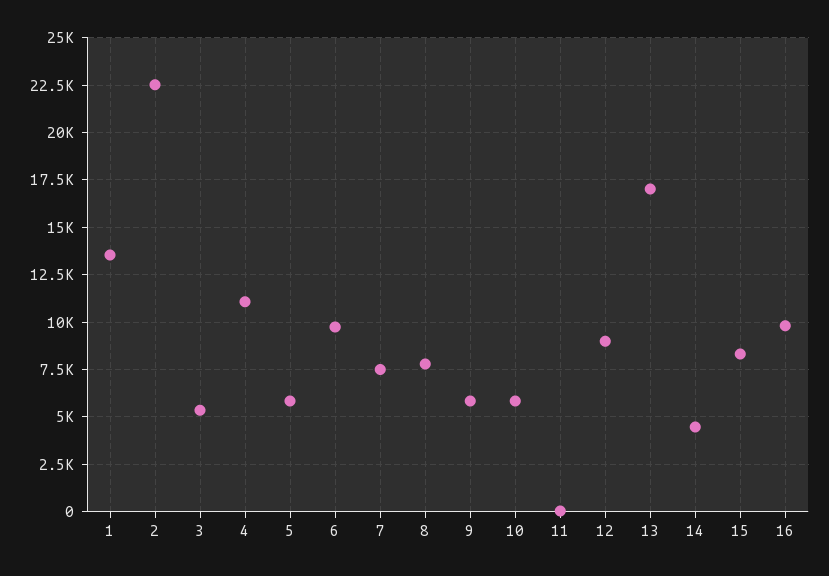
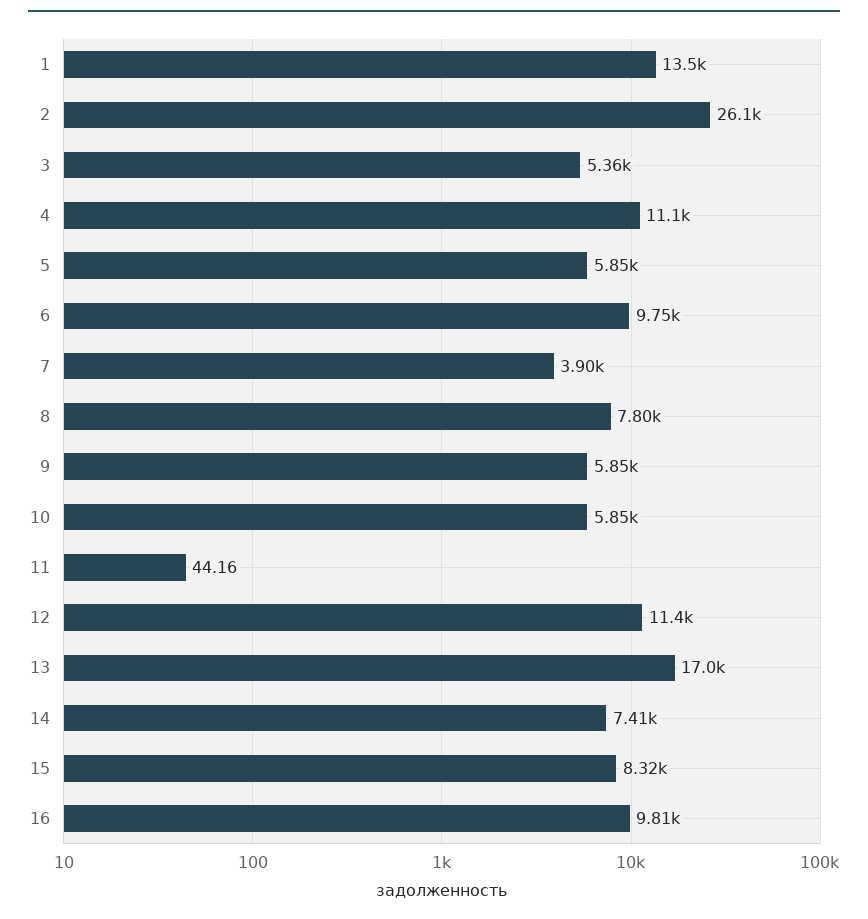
  {
    "1": 13500,
-   "2": 22500,
+   "2": 26100,
    "3": 5360,
    "4": 11100,
    "5": 5850,
    "6": 9750,
-   "7": 7500,
+   "7": 3900,
    "8": 7800,
    "9": 5850,
    "10": 5850,
    "11": 44.16,
-   "12": 9000,
+   "12": 11400,
    "13": 17000,
-   "14": 4500,
+   "14": 7410,
    "15": 8320,
    "16": 9810
  }

